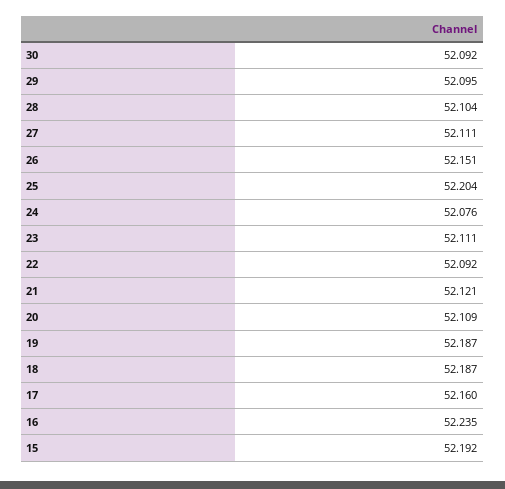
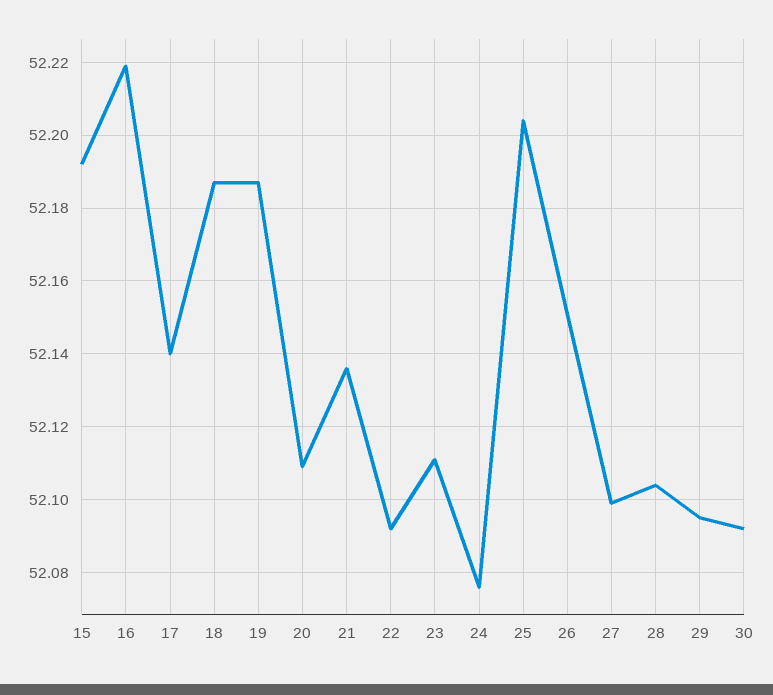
  {
    "30": 52.092,
    "29": 52.095,
    "28": 52.104,
-   "27": 52.111,
+   "27": 52.1,
    "26": 52.151,
    "25": 52.204,
    "24": 52.076,
    "23": 52.111,
    "22": 52.092,
-   "21": 52.121,
+   "21": 52.135,
    "20": 52.109,
    "19": 52.187,
    "18": 52.187,
-   "17": 52.16,
+   "17": 52.14,
-   "16": 52.235,
+   "16": 52.22,
    "15": 52.192
  }

